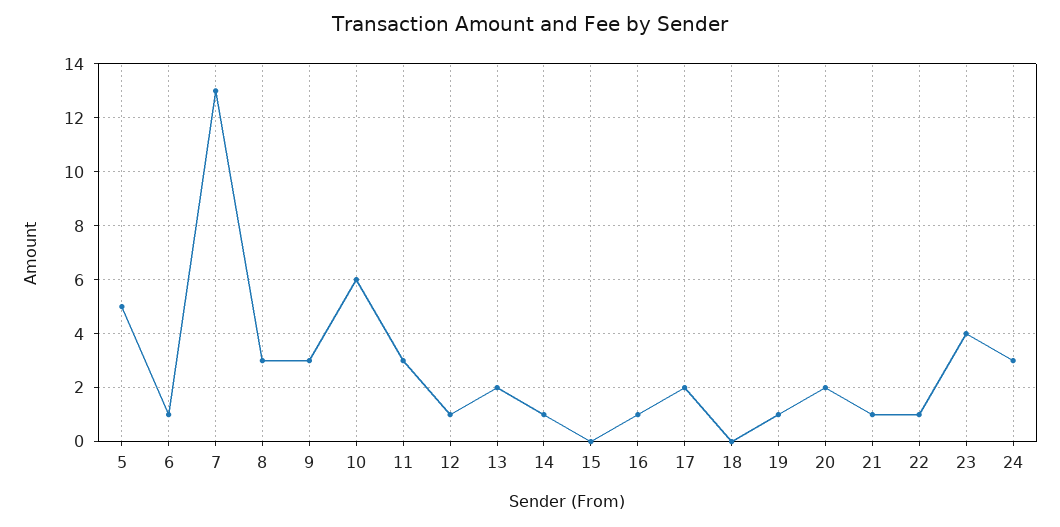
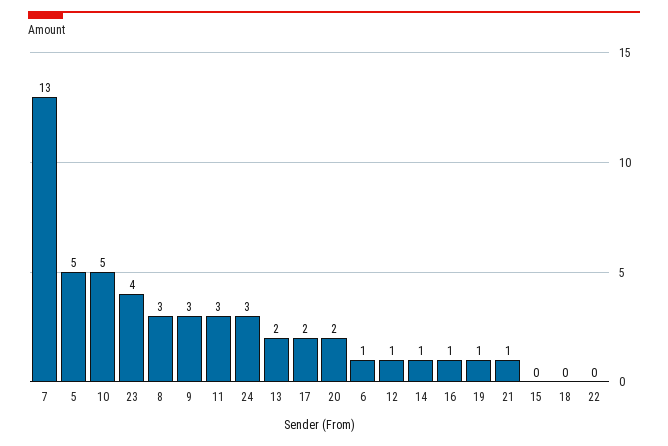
  {
    "5": 5,
    "6": 1,
    "7": 13,
    "8": 3,
    "9": 3,
-   "10": 6,
+   "10": 5,
    "11": 3,
    "12": 1,
    "13": 2,
    "14": 1,
    "15": 0,
    "16": 1,
    "17": 2,
    "18": 0,
    "19": 1,
    "20": 2,
    "21": 1,
-   "22": 1,
+   "22": 0,
    "23": 4,
    "24": 3
  }

